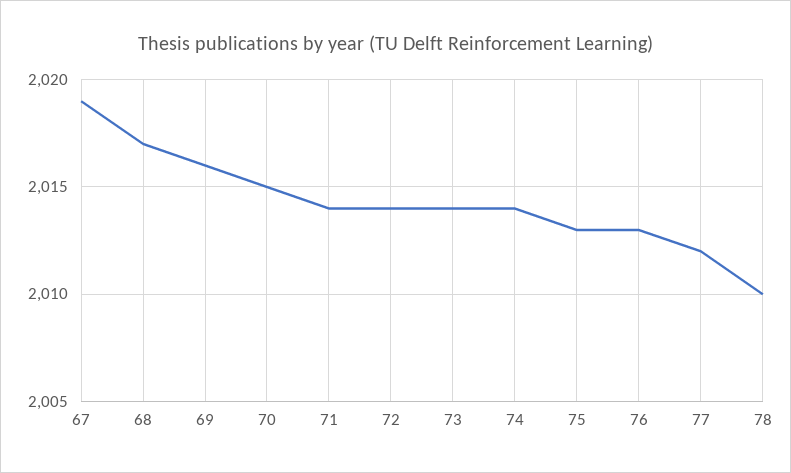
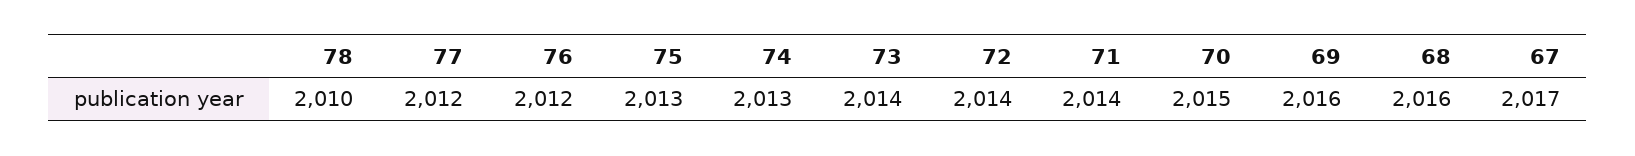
  {
-   "67": 2019,
+   "67": 2017,
-   "68": 2017,
+   "68": 2016,
    "69": 2016,
    "70": 2015,
    "71": 2014,
    "72": 2014,
    "73": 2014,
-   "74": 2014,
+   "74": 2013,
    "75": 2013,
-   "76": 2013,
+   "76": 2012,
    "77": 2012,
    "78": 2010
  }

